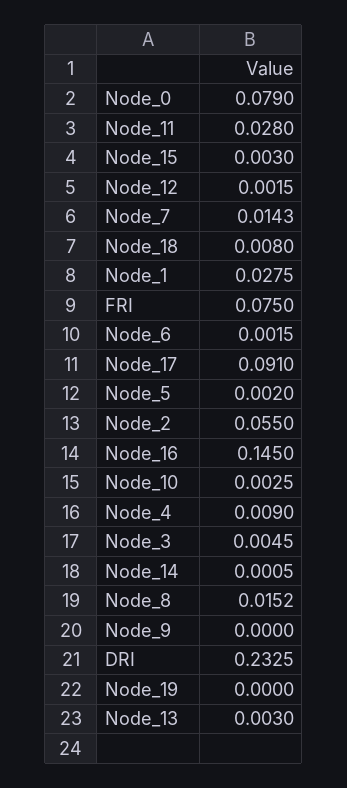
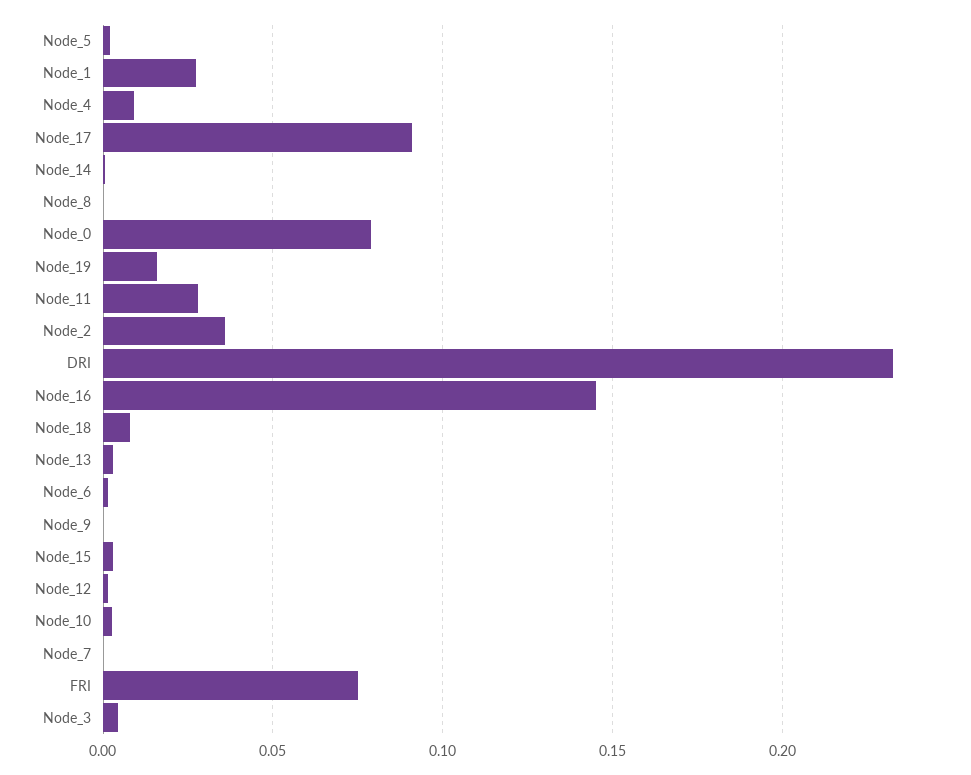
  {
    "Node_0": 0.079,
    "Node_11": 0.028,
    "Node_15": 0.003,
    "Node_12": 0.0015,
-   "Node_7": 0.0143,
+   "Node_7": 0,
    "Node_18": 0.008,
    "Node_1": 0.0275,
    "FRI": 0.075,
    "Node_6": 0.0015,
    "Node_17": 0.091,
    "Node_5": 0.002,
-   "Node_2": 0.055,
+   "Node_2": 0.035,
    "Node_16": 0.145,
    "Node_10": 0.0025,
    "Node_4": 0.009,
    "Node_3": 0.0045,
    "Node_14": 0.0005,
-   "Node_8": 0.0152,
+   "Node_8": 0,
    "Node_9": 0,
    "DRI": 0.2325,
-   "Node_19": 0,
+   "Node_19": 0.015,
    "Node_13": 0.003
  }

